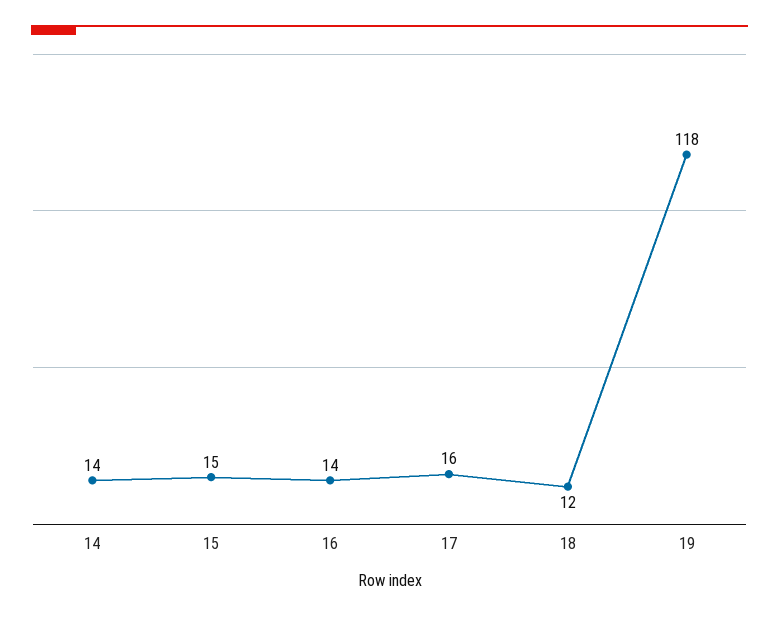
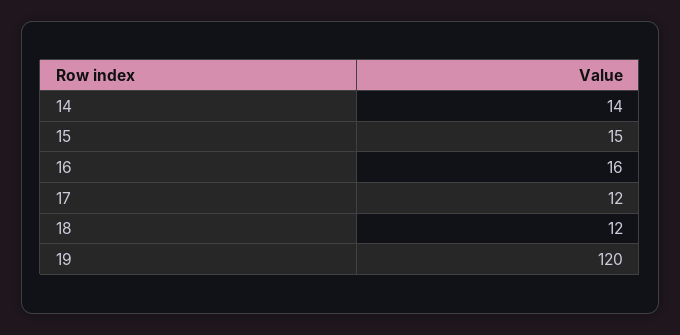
  {
    "14": 14,
    "15": 15,
-   "16": 14,
+   "16": 16,
-   "17": 16,
+   "17": 12,
    "18": 12,
-   "19": 118
+   "19": 120
  }

